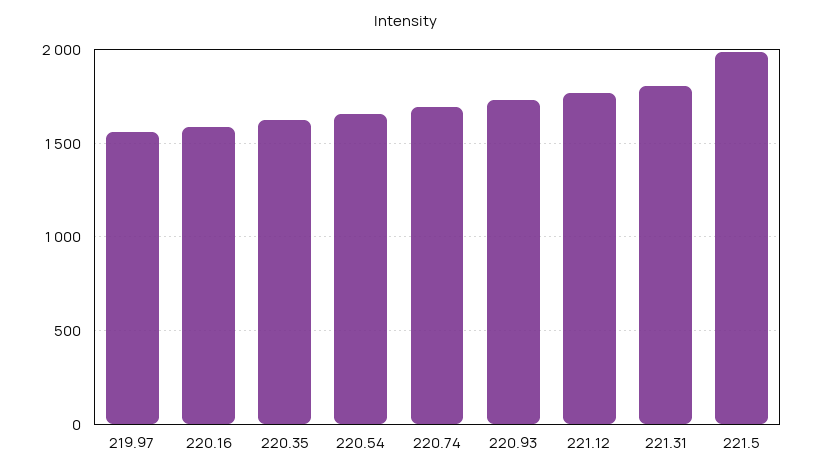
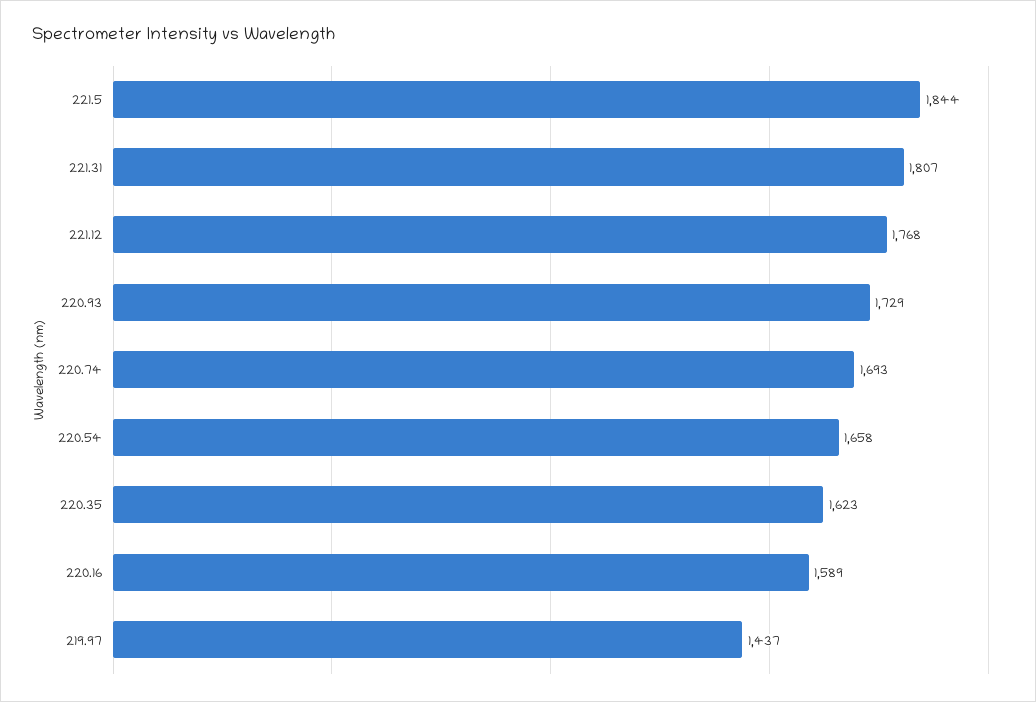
  {
-   "219.97": 1550,
+   "219.97": 1437,
    "220.16": 1589,
    "220.35": 1623,
    "220.54": 1658,
    "220.74": 1693,
    "220.93": 1729,
    "221.12": 1768,
    "221.31": 1807,
-   "221.5": 2000
+   "221.5": 1844
  }

